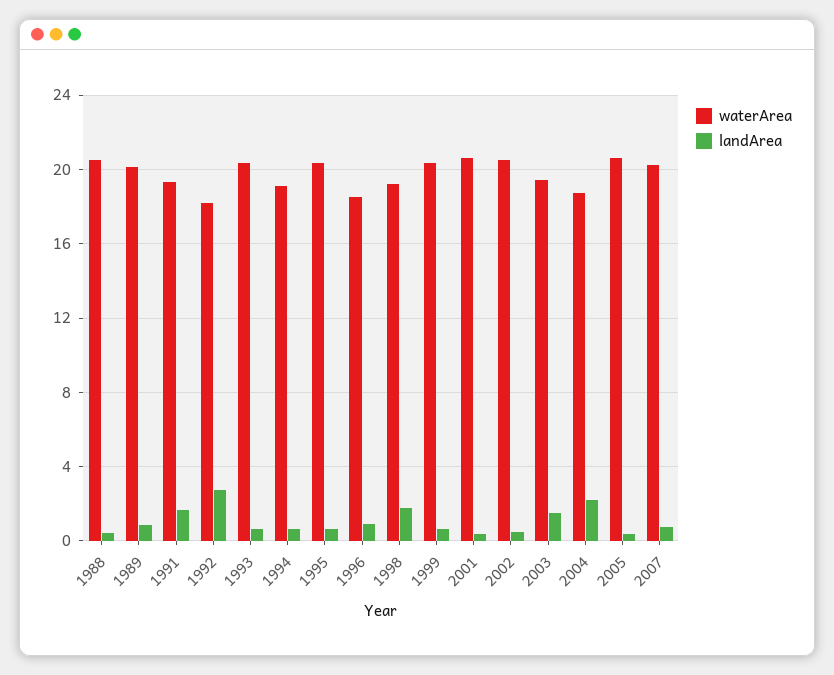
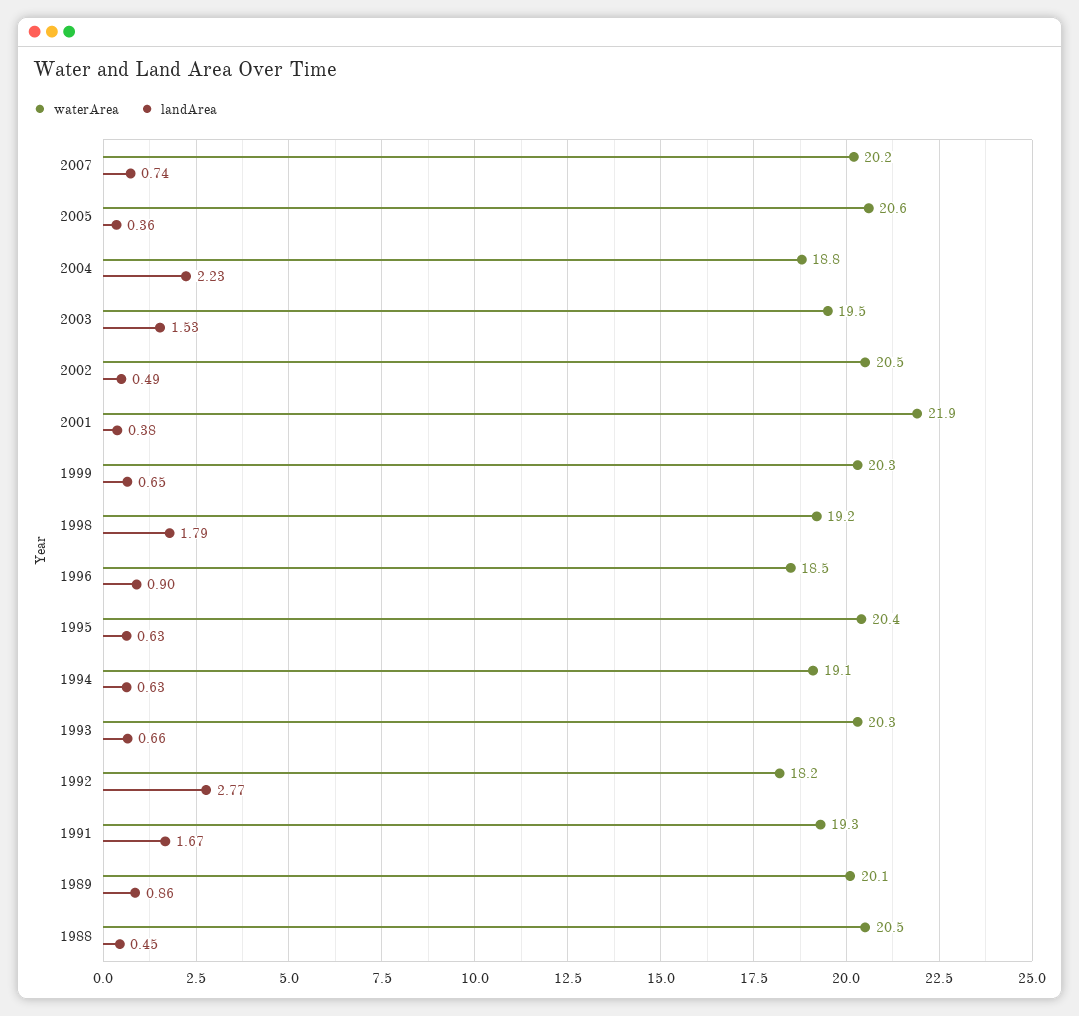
  {
    "waterArea": {
      "1988": 20.5,
      "1989": 20.1,
      "1991": 19.3,
      "1992": 18.2,
      "1993": 20.3,
      "1994": 19.1,
      "1995": 20.4,
      "1996": 18.5,
      "1998": 19.2,
      "1999": 20.3,
-     "2001": 20.5,
+     "2001": 21.9,
      "2002": 20.5,
      "2003": 19.5,
      "2004": 18.8,
      "2005": 20.6,
      "2007": 20.2
    },
    "landArea": {
      "1988": 0.45,
      "1989": 0.86,
      "1991": 1.67,
      "1992": 2.77,
      "1993": 0.66,
      "1994": 0.63,
      "1995": 0.63,
      "1996": 0.9,
      "1998": 1.79,
      "1999": 0.65,
      "2001": 0.38,
      "2002": 0.49,
      "2003": 1.53,
      "2004": 2.23,
      "2005": 0.36,
      "2007": 0.74
    }
  }

